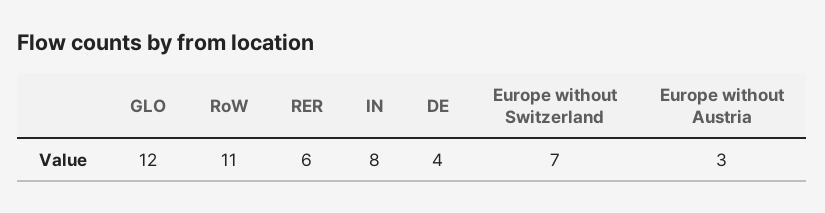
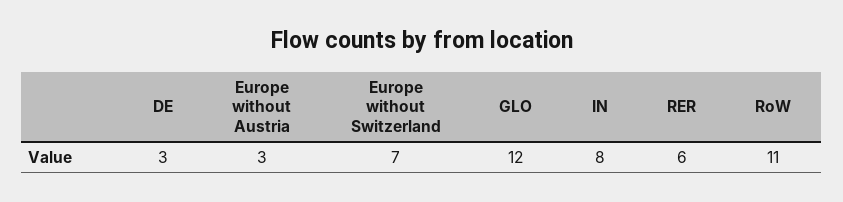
  {
    "GLO": 12,
    "RoW": 11,
    "RER": 6,
    "IN": 8,
-   "DE": 4,
+   "DE": 3,
    "Europe without Switzerland": 7,
    "Europe without Austria": 3
  }

